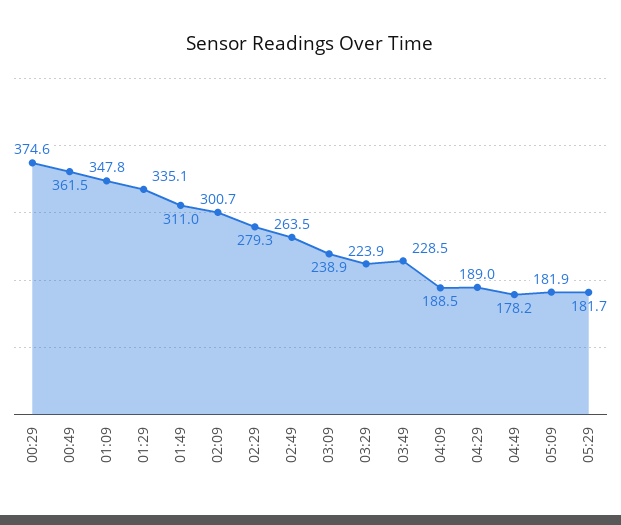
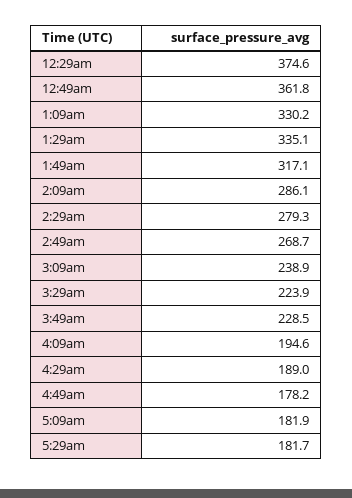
  {
    "00:29": 374.6,
-   "00:49": 361.5,
+   "00:49": 361.8,
-   "01:09": 347.8,
+   "01:09": 330.2,
    "01:29": 335.1,
-   "01:49": 311,
+   "01:49": 317.1,
-   "02:09": 300.7,
+   "02:09": 286.1,
    "02:29": 279.3,
-   "02:49": 263.5,
+   "02:49": 268.7,
    "03:09": 238.9,
    "03:29": 223.9,
    "03:49": 228.5,
-   "04:09": 188.5,
+   "04:09": 194.6,
    "04:29": 189,
    "04:49": 178.2,
    "05:09": 181.9,
    "05:29": 181.7
  }

